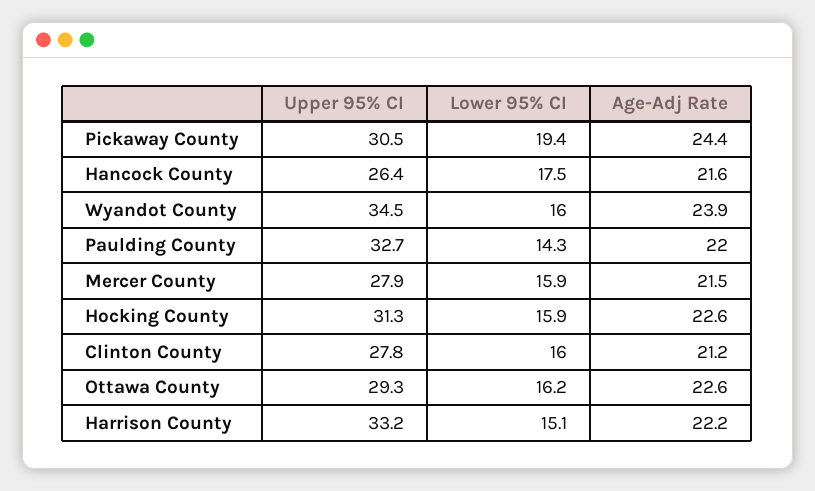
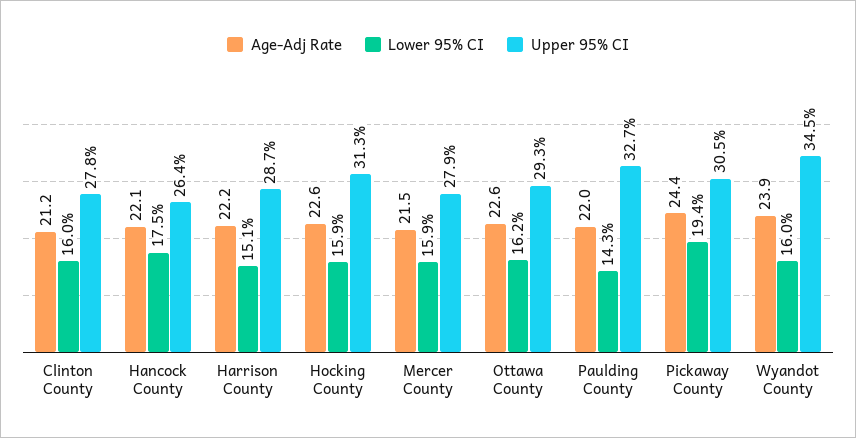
  {
    "Upper 95% CI": {
      "Pickaway County": 30.5,
      "Hancock County": 26.4,
      "Wyandot County": 34.5,
      "Paulding County": 32.7,
      "Mercer County": 27.9,
      "Hocking County": 31.3,
      "Clinton County": 27.8,
      "Ottawa County": 29.3,
-     "Harrison County": 33.2
+     "Harrison County": 28.7
    },
    "Lower 95% CI": {
      "Pickaway County": 19.4,
      "Hancock County": 17.5,
      "Wyandot County": 16,
      "Paulding County": 14.3,
      "Mercer County": 15.9,
      "Hocking County": 15.9,
      "Clinton County": 16,
      "Ottawa County": 16.2,
      "Harrison County": 15.1
    },
    "Age-Adj Rate": {
      "Pickaway County": 24.4,
-     "Hancock County": 21.6,
+     "Hancock County": 22.1,
      "Wyandot County": 23.9,
      "Paulding County": 22,
      "Mercer County": 21.5,
      "Hocking County": 22.6,
      "Clinton County": 21.2,
      "Ottawa County": 22.6,
      "Harrison County": 22.2
    }
  }

